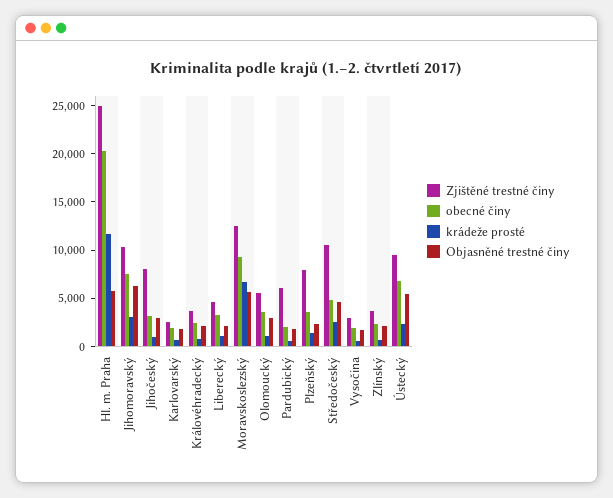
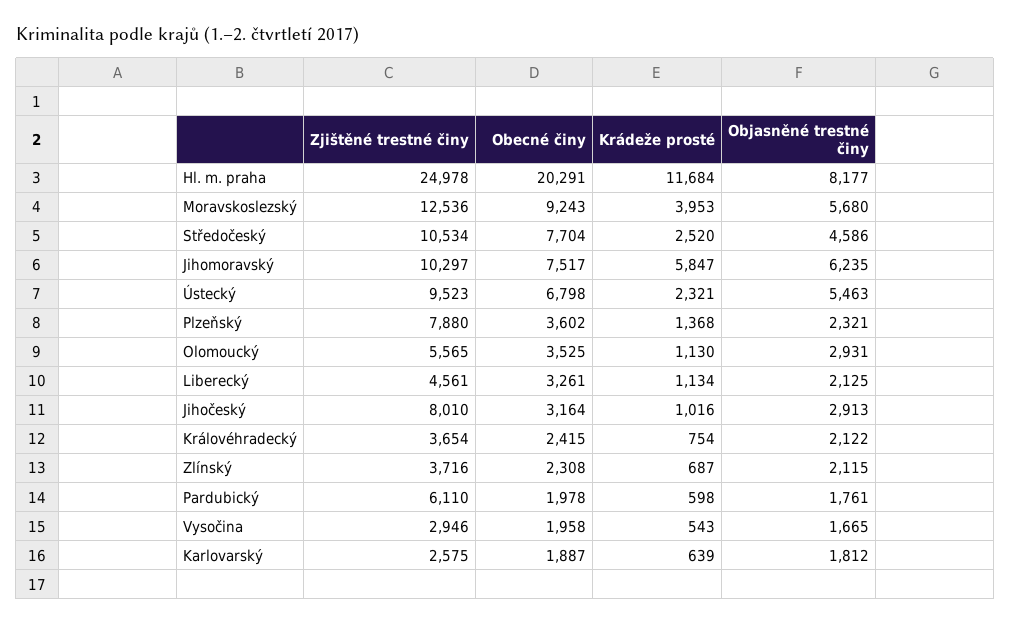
  {
    "Zjištěné trestné činy": {
      "Hl. m. Praha": 24978,
      "Jihomoravský": 10297,
      "Jihočeský": 8010,
      "Karlovarský": 2575,
      "Královéhradecký": 3654,
      "Liberecký": 4561,
      "Moravskoslezský": 12536,
      "Olomoucký": 5565,
      "Pardubický": 6110,
      "Plzeňský": 7880,
      "Středočeský": 10534,
      "Vysočina": 2946,
      "Zlínský": 3716,
      "Ústecký": 9523
    },
    "obecné činy": {
      "Hl. m. Praha": 20291,
      "Jihomoravský": 7517,
      "Jihočeský": 3164,
      "Karlovarský": 1887,
      "Královéhradecký": 2415,
      "Liberecký": 3261,
      "Moravskoslezský": 9243,
      "Olomoucký": 3525,
      "Pardubický": 1978,
      "Plzeňský": 3602,
-     "Středočeský": 5000,
+     "Středočeský": 7704,
      "Vysočina": 1958,
      "Zlínský": 2308,
      "Ústecký": 6798
    },
    "krádeže prosté": {
      "Hl. m. Praha": 11684,
-     "Jihomoravský": 3000,
+     "Jihomoravský": 5847,
      "Jihočeský": 1016,
      "Karlovarský": 639,
      "Královéhradecký": 754,
      "Liberecký": 1134,
-     "Moravskoslezský": 7000,
+     "Moravskoslezský": 3953,
      "Olomoucký": 1130,
      "Pardubický": 598,
      "Plzeňský": 1368,
      "Středočeský": 2520,
      "Vysočina": 543,
      "Zlínský": 687,
      "Ústecký": 2321
    },
    "Objasněné trestné činy": {
-     "Hl. m. Praha": 6000,
+     "Hl. m. Praha": 8177,
      "Jihomoravský": 6235,
      "Jihočeský": 2913,
      "Karlovarský": 1812,
      "Královéhradecký": 2122,
      "Liberecký": 2125,
      "Moravskoslezský": 5680,
      "Olomoucký": 2931,
      "Pardubický": 1761,
      "Plzeňský": 2321,
      "Středočeský": 4586,
      "Vysočina": 1665,
      "Zlínský": 2115,
      "Ústecký": 5463
    }
  }

